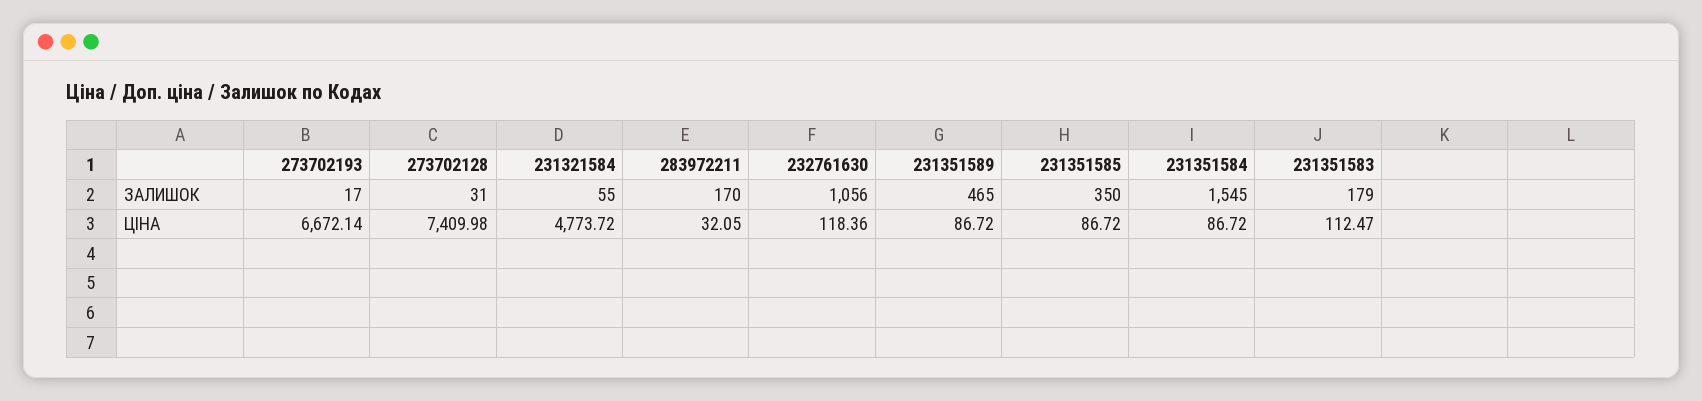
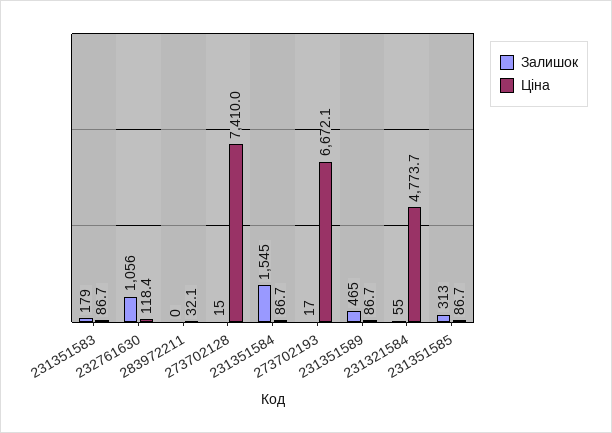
  {
    "ЗАЛИШОК": {
      "273702193": 17,
-     "273702128": 31,
+     "273702128": 15,
      "231321584": 55,
-     "283972211": 170,
+     "283972211": 0,
      "232761630": 1056,
      "231351589": 465,
-     "231351585": 350,
+     "231351585": 313,
      "231351584": 1545,
      "231351583": 179
    },
    "ЦІНА": {
      "273702193": 6672.14,
      "273702128": 7409.98,
      "231321584": 4773.72,
      "283972211": 32.05,
      "232761630": 118.36,
      "231351589": 86.72,
      "231351585": 86.72,
      "231351584": 86.72,
-     "231351583": 112.47
+     "231351583": 86.7
    }
  }

